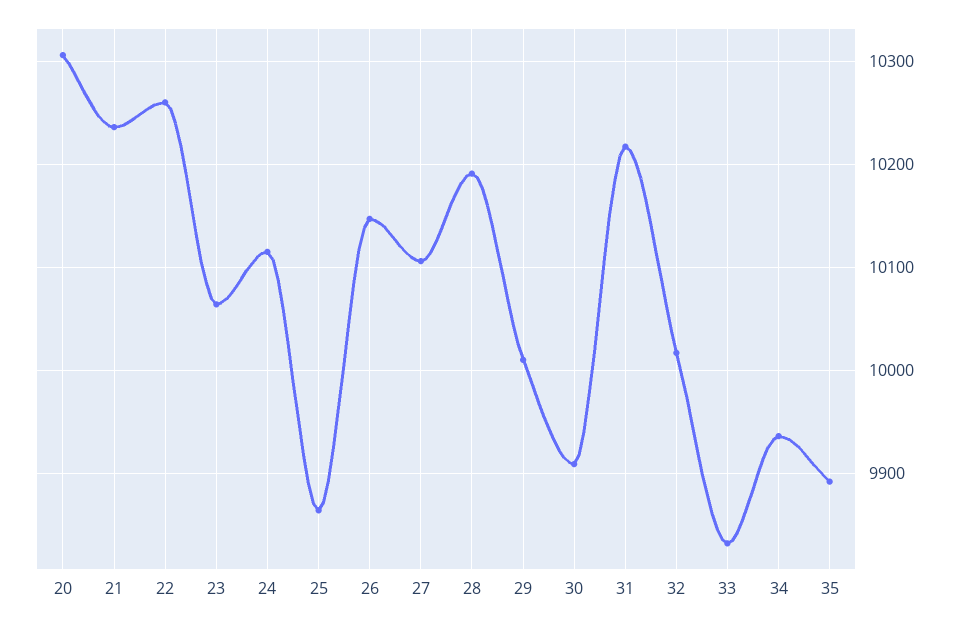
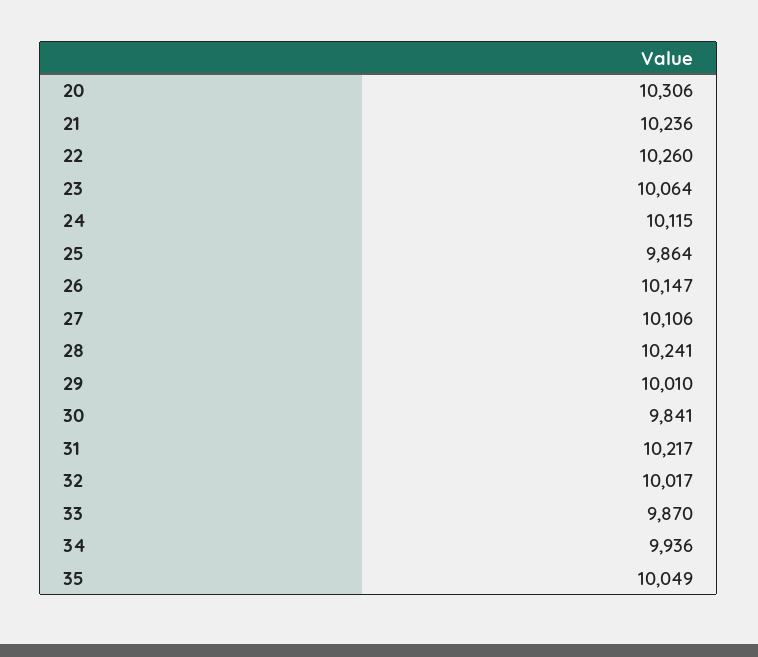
  {
    "20": 10306,
    "21": 10236,
    "22": 10260,
    "23": 10064,
    "24": 10115,
    "25": 9864,
    "26": 10147,
    "27": 10106,
-   "28": 10190,
+   "28": 10241,
    "29": 10010,
-   "30": 9910,
+   "30": 9841,
    "31": 10217,
    "32": 10017,
-   "33": 9830,
+   "33": 9870,
    "34": 9936,
-   "35": 9890
+   "35": 10049
  }

